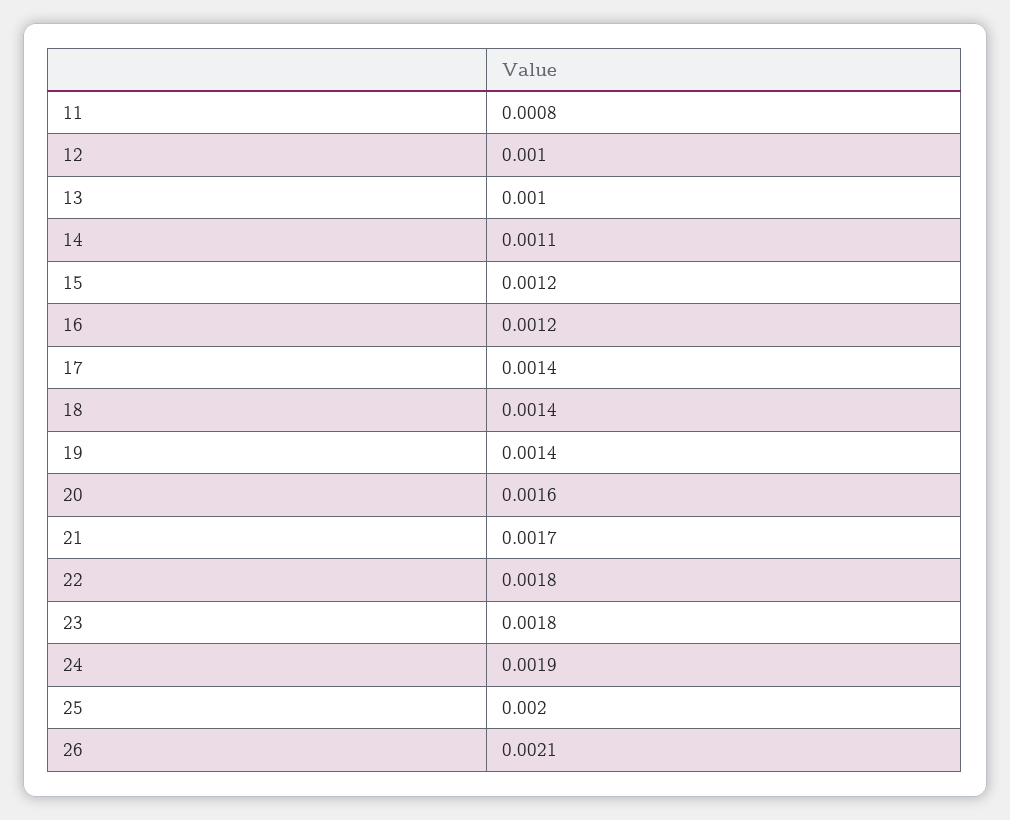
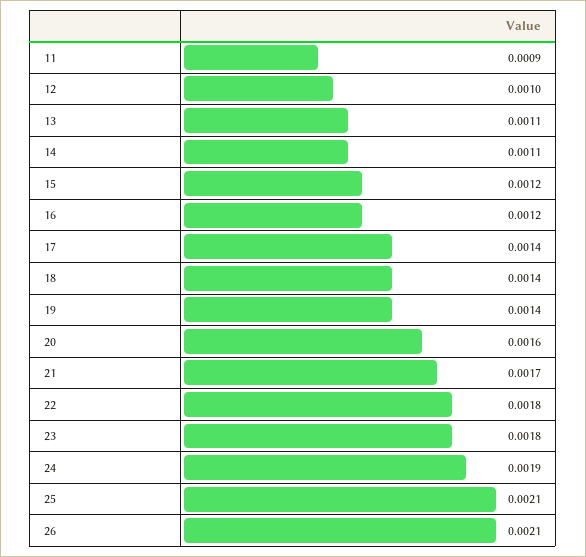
  {
-   "11": 0.0008,
+   "11": 0.0009,
    "12": 0.001,
-   "13": 0.001,
+   "13": 0.0011,
    "14": 0.0011,
    "15": 0.0012,
    "16": 0.0012,
    "17": 0.0014,
    "18": 0.0014,
    "19": 0.0014,
    "20": 0.0016,
    "21": 0.0017,
    "22": 0.0018,
    "23": 0.0018,
    "24": 0.0019,
-   "25": 0.002,
+   "25": 0.0021,
    "26": 0.0021
  }

